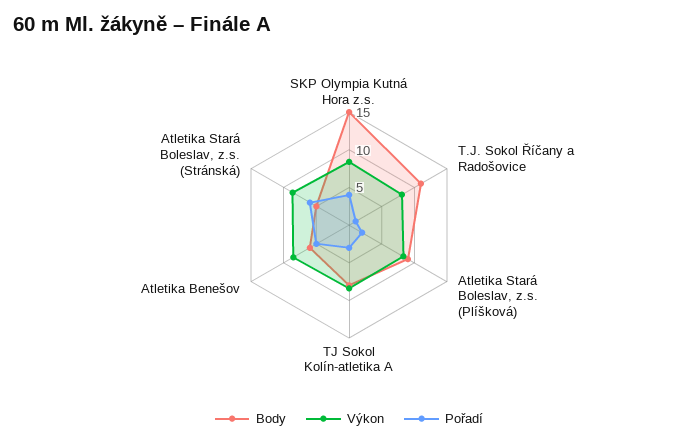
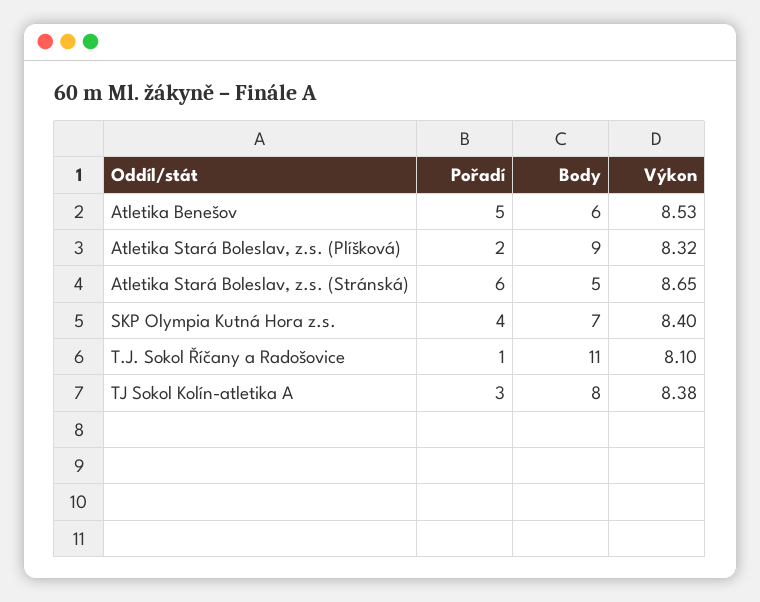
  {
    "Body": {
-     "SKP Olympia Kutná Hora z.s.": 15,
+     "SKP Olympia Kutná Hora z.s.": 7,
      "T.J. Sokol Říčany a Radošovice": 11,
      "Atletika Stará Boleslav, z.s. (Plíšková)": 9,
      "TJ Sokol Kolín-atletika A": 8,
      "Atletika Benešov": 6,
      "Atletika Stará Boleslav, z.s. (Stránská)": 5
    },
    "Výkon": {
      "SKP Olympia Kutná Hora z.s.": 8.4,
      "T.J. Sokol Říčany a Radošovice": 8.1,
      "Atletika Stará Boleslav, z.s. (Plíšková)": 8.32,
      "TJ Sokol Kolín-atletika A": 8.38,
      "Atletika Benešov": 8.53,
      "Atletika Stará Boleslav, z.s. (Stránská)": 8.65
    },
    "Pořadí": {
      "SKP Olympia Kutná Hora z.s.": 4,
      "T.J. Sokol Říčany a Radošovice": 1,
      "Atletika Stará Boleslav, z.s. (Plíšková)": 2,
      "TJ Sokol Kolín-atletika A": 3,
      "Atletika Benešov": 5,
      "Atletika Stará Boleslav, z.s. (Stránská)": 6
    }
  }

